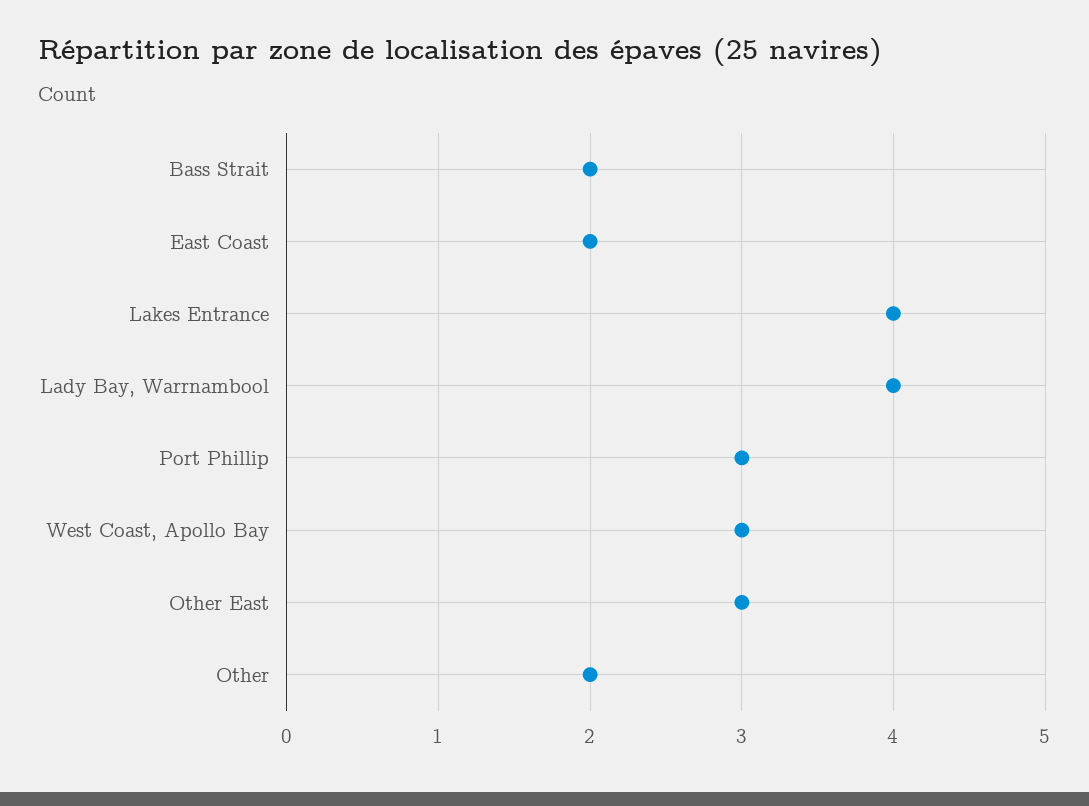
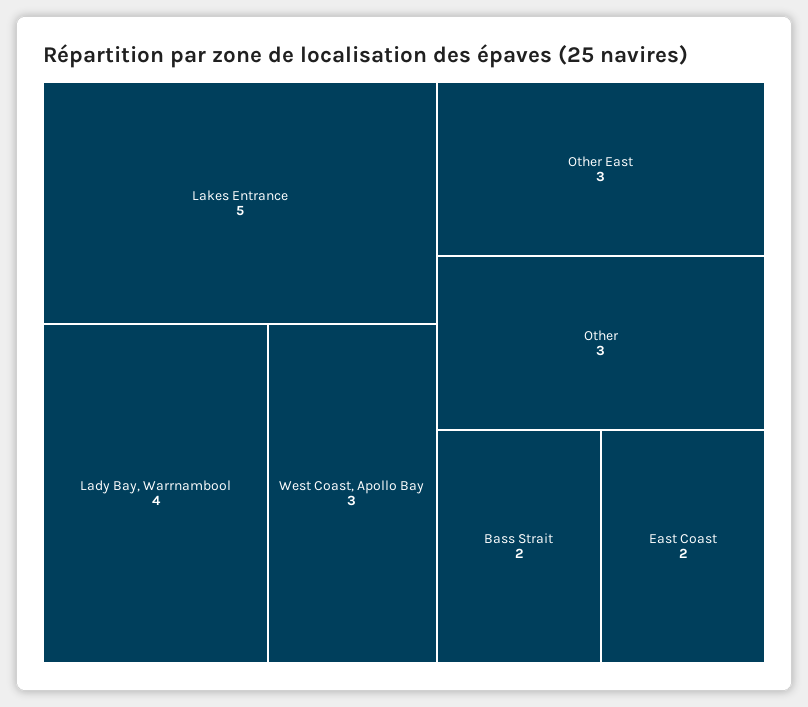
  {
    "Bass Strait": 2,
    "East Coast": 2,
-   "Lakes Entrance": 4,
+   "Lakes Entrance": 5,
    "Lady Bay, Warrnambool": 4,
-   "Port Phillip": 3,
    "West Coast, Apollo Bay": 3,
    "Other East": 3,
-   "Other": 2
+   "Other": 3
  }

